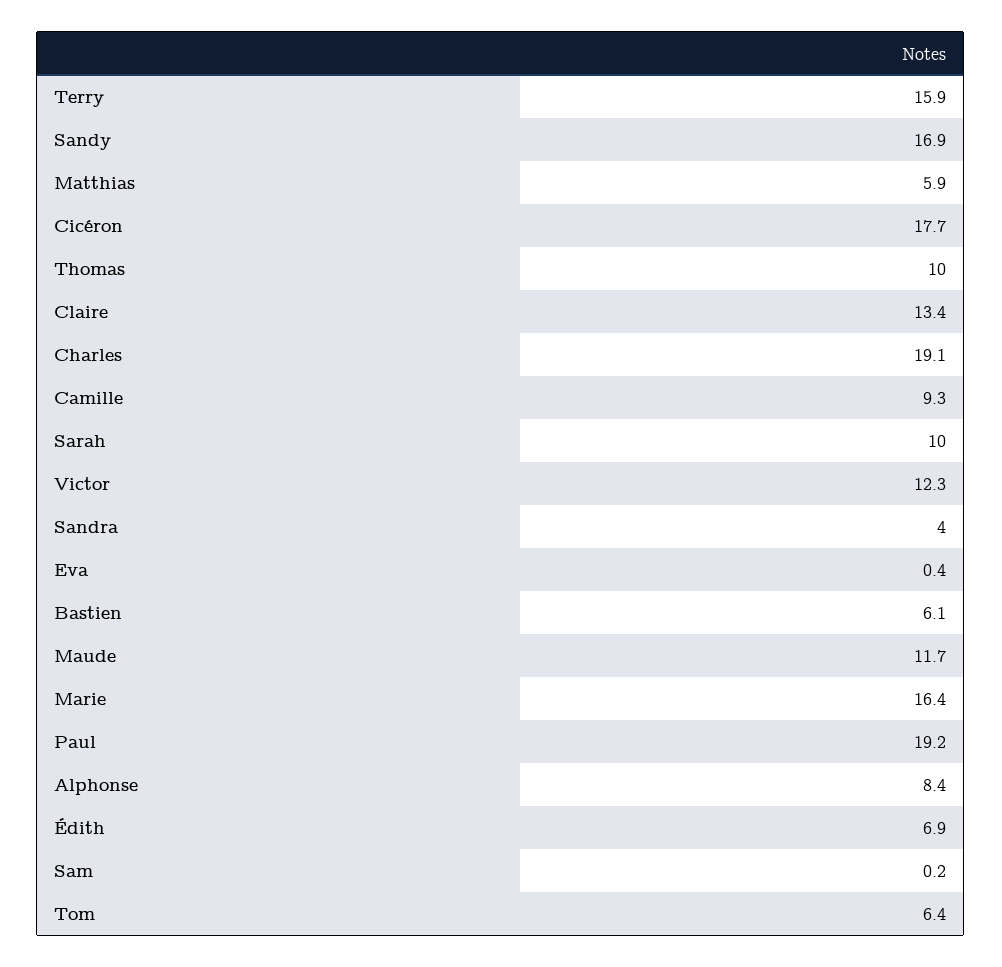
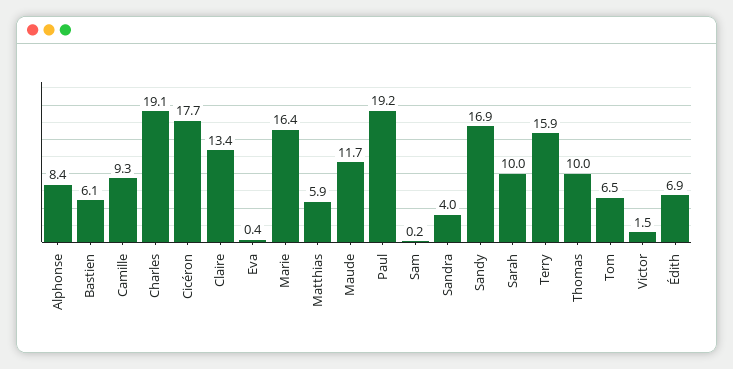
  {
    "Terry": 15.9,
    "Sandy": 16.9,
    "Matthias": 5.9,
    "Cicéron": 17.7,
    "Thomas": 10,
    "Claire": 13.4,
    "Charles": 19.1,
    "Camille": 9.3,
    "Sarah": 10,
-   "Victor": 12.3,
+   "Victor": 1.5,
    "Sandra": 4,
    "Eva": 0.4,
    "Bastien": 6.1,
    "Maude": 11.7,
    "Marie": 16.4,
    "Paul": 19.2,
    "Alphonse": 8.4,
    "Édith": 6.9,
    "Sam": 0.2,
-   "Tom": 6.4
+   "Tom": 6.5
  }

